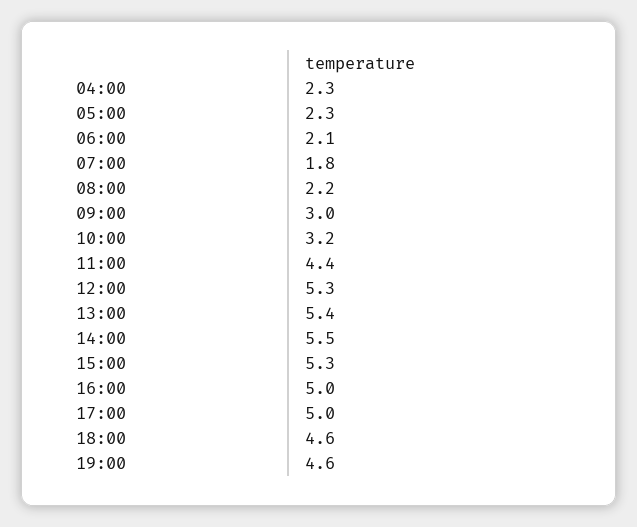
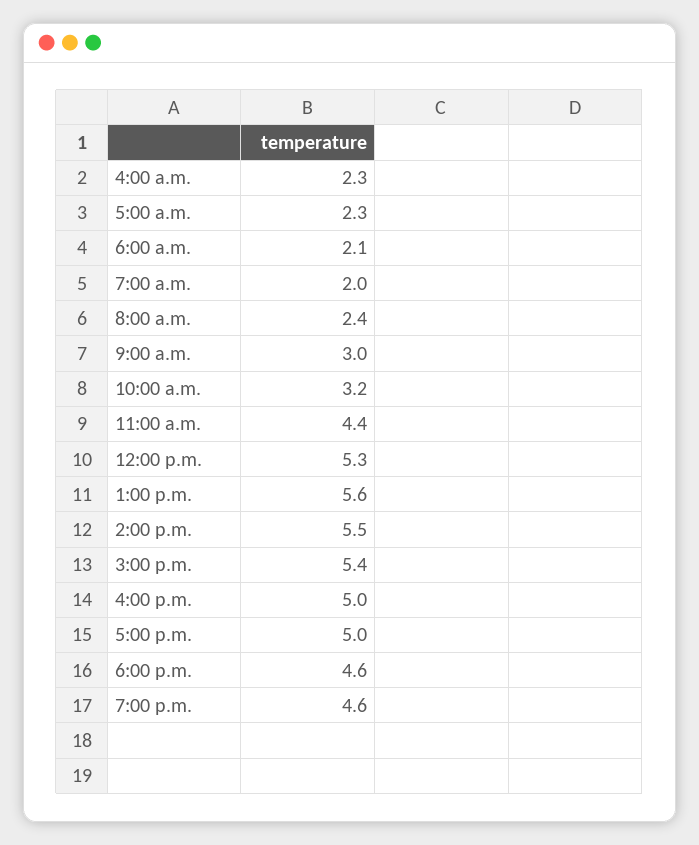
  {
    "04:00": 2.3,
    "05:00": 2.3,
    "06:00": 2.1,
-   "07:00": 1.8,
+   "07:00": 2,
-   "08:00": 2.2,
+   "08:00": 2.4,
    "09:00": 3,
    "10:00": 3.2,
    "11:00": 4.4,
    "12:00": 5.3,
-   "13:00": 5.4,
+   "13:00": 5.6,
    "14:00": 5.5,
-   "15:00": 5.3,
+   "15:00": 5.4,
    "16:00": 5,
    "17:00": 5,
    "18:00": 4.6,
    "19:00": 4.6
  }

